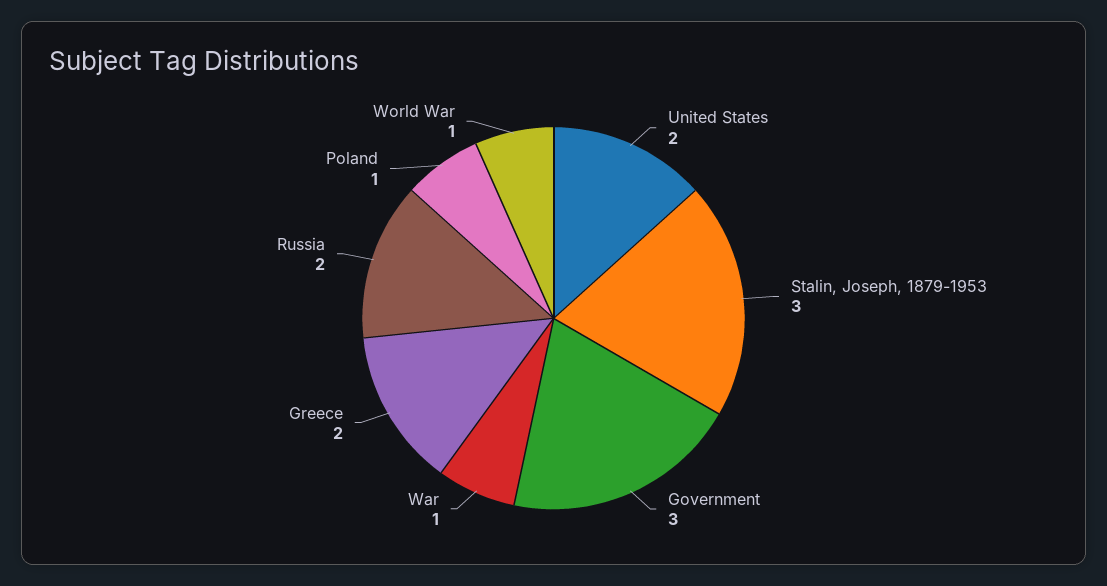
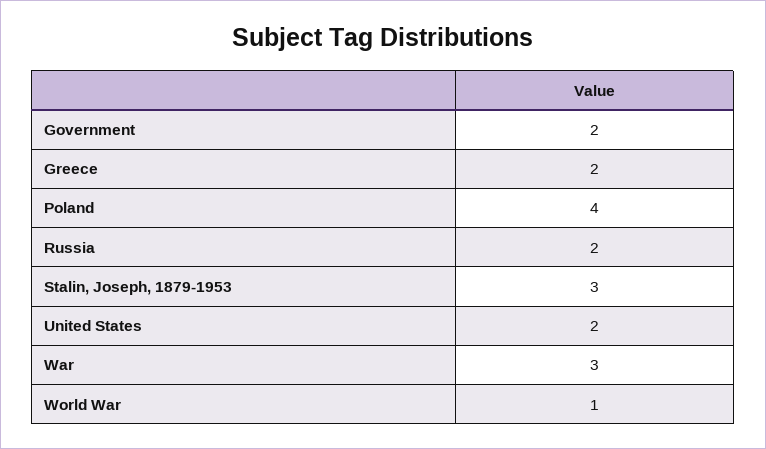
  {
    "United States": 2,
    "Stalin, Joseph, 1879-1953": 3,
-   "Government": 3,
+   "Government": 2,
-   "War": 1,
+   "War": 3,
    "Greece": 2,
    "Russia": 2,
-   "Poland": 1,
+   "Poland": 4,
    "World War": 1
  }

